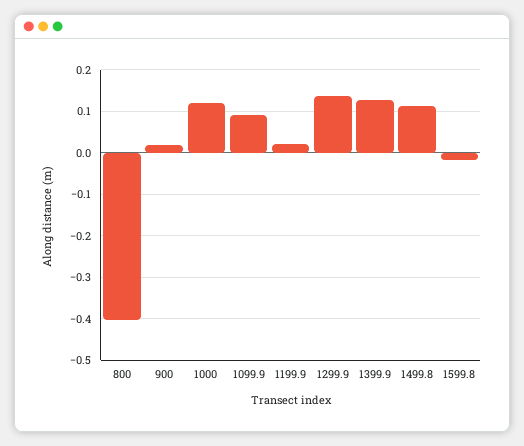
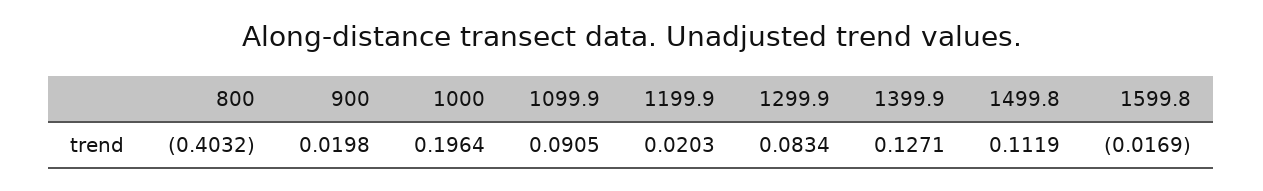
  {
    "800": -0.4032,
    "900": 0.0198,
-   "1000": 0.12,
+   "1000": 0.1964,
    "1099.9": 0.0905,
    "1199.9": 0.0203,
-   "1299.9": 0.14,
+   "1299.9": 0.0834,
    "1399.9": 0.1271,
    "1499.8": 0.1119,
    "1599.8": -0.0169
  }

